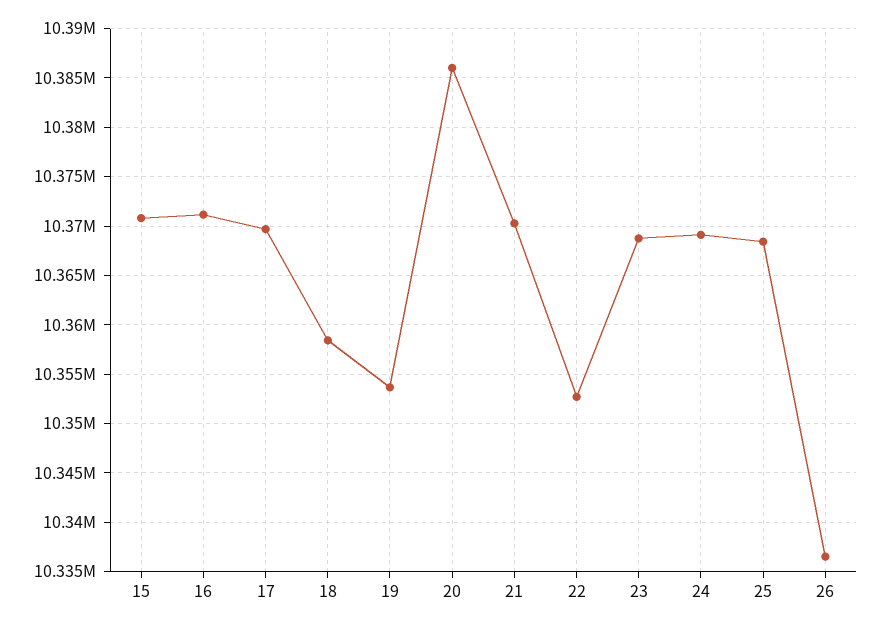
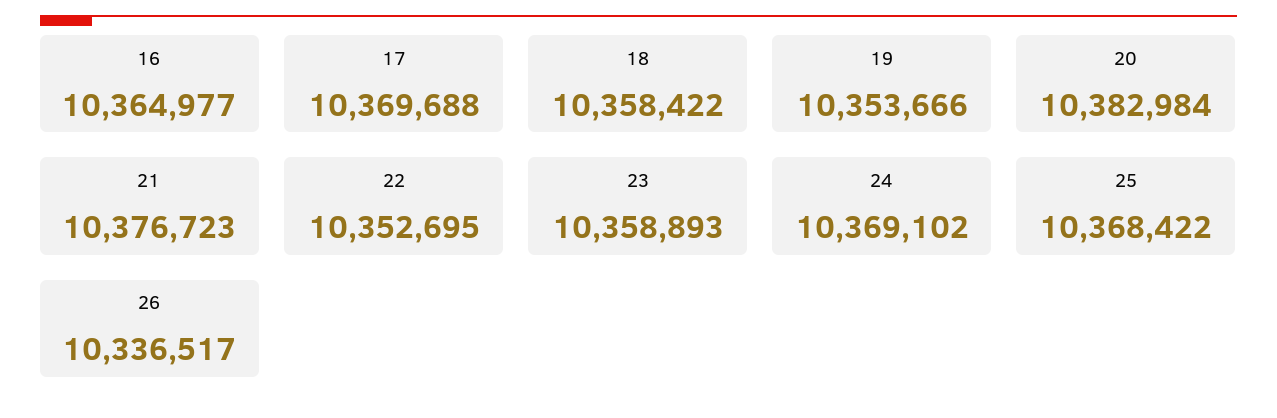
  {
-   "15": 10371000,
-   "16": 10371000,
+   "16": 10364977,
    "17": 10369688,
    "18": 10358422,
    "19": 10353666,
-   "20": 10386000,
+   "20": 10382984,
-   "21": 10370000,
+   "21": 10376723,
    "22": 10352695,
-   "23": 10369000,
+   "23": 10358893,
    "24": 10369102,
    "25": 10368422,
    "26": 10336517
  }

